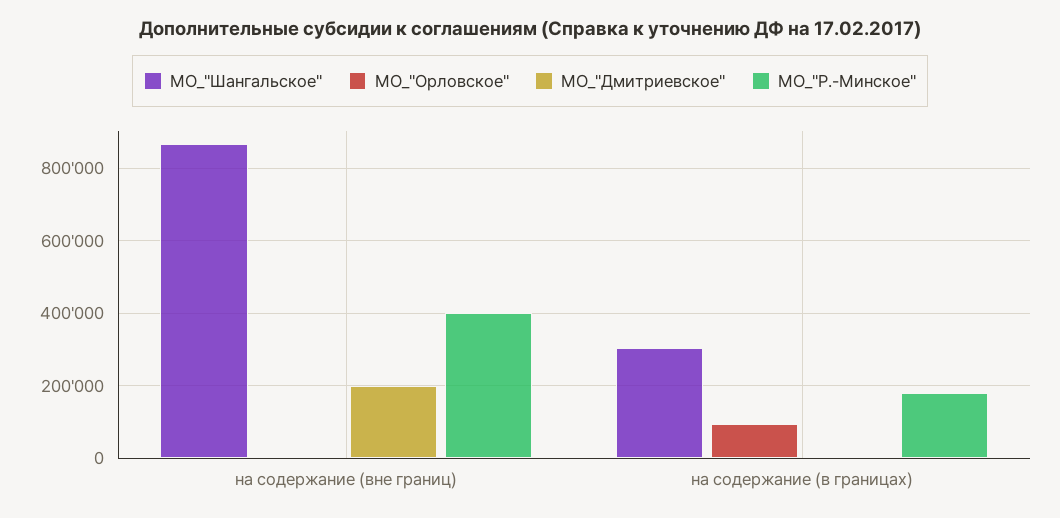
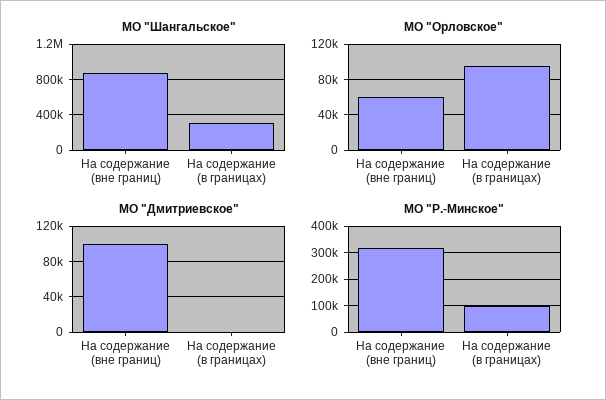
  {
    "МО_\"Шангальское\"": {
      "на содержание (вне границ)": 860000,
      "на содержание (в границах)": 300000
    },
    "МО_\"Орловское\"": {
-     "на содержание (вне границ)": 0,
+     "на содержание (вне границ)": 60000,
      "на содержание (в границах)": 100000
    },
    "МО_\"Дмитриевское\"": {
-     "на содержание (вне границ)": 200000,
+     "на содержание (вне границ)": 100000,
      "на содержание (в границах)": 0
    },
    "МО_\"Р.-Минское\"": {
-     "на содержание (вне границ)": 400000,
+     "на содержание (вне границ)": 325000,
-     "на содержание (в границах)": 180000
+     "на содержание (в границах)": 100000
    }
  }

